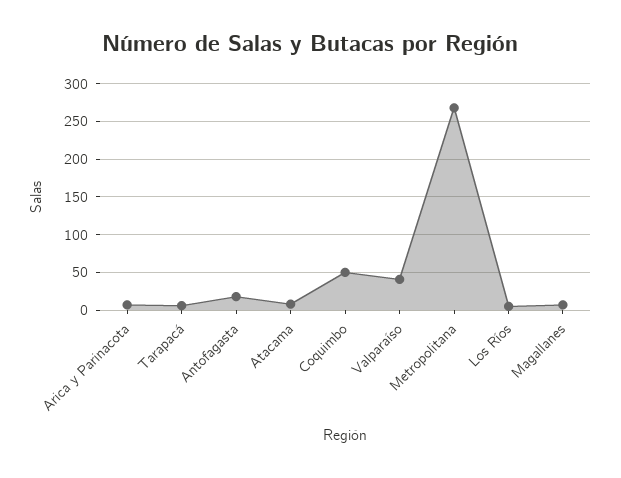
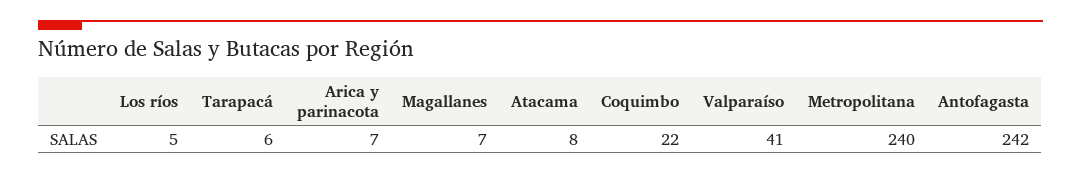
  {
    "Arica y Parinacota": 7,
    "Tarapacá": 6,
-   "Antofagasta": 20,
+   "Antofagasta": 242,
    "Atacama": 8,
-   "Coquimbo": 50,
+   "Coquimbo": 22,
    "Valparaíso": 41,
-   "Metropolitana": 270,
+   "Metropolitana": 240,
    "Los Ríos": 5,
    "Magallanes": 7
  }

